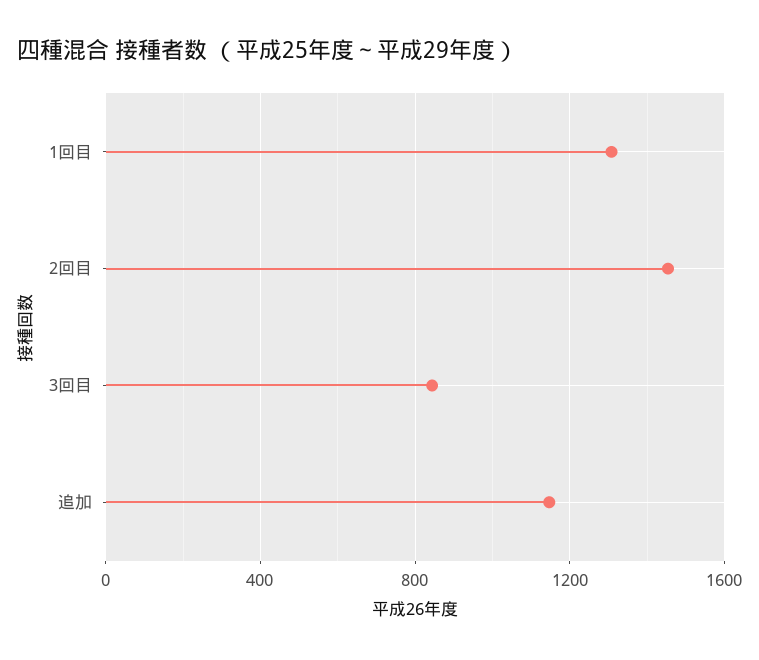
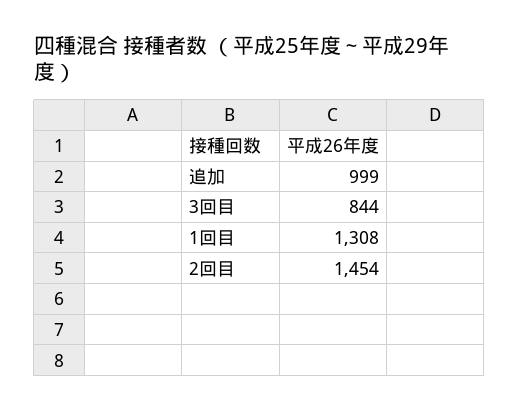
  {
    "1回目": 1308,
    "2回目": 1454,
    "3回目": 844,
-   "追加": 1150
+   "追加": 999
  }

